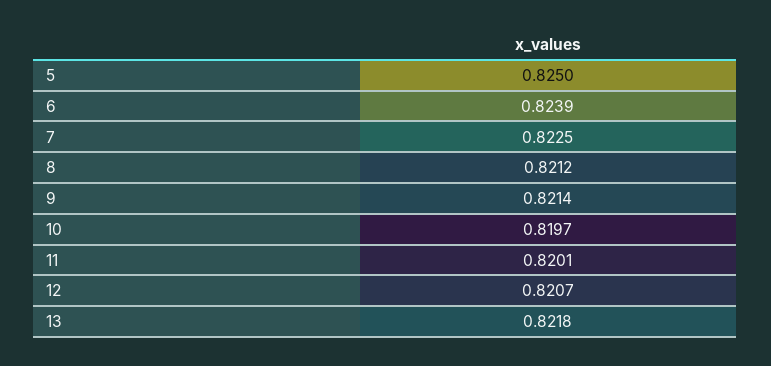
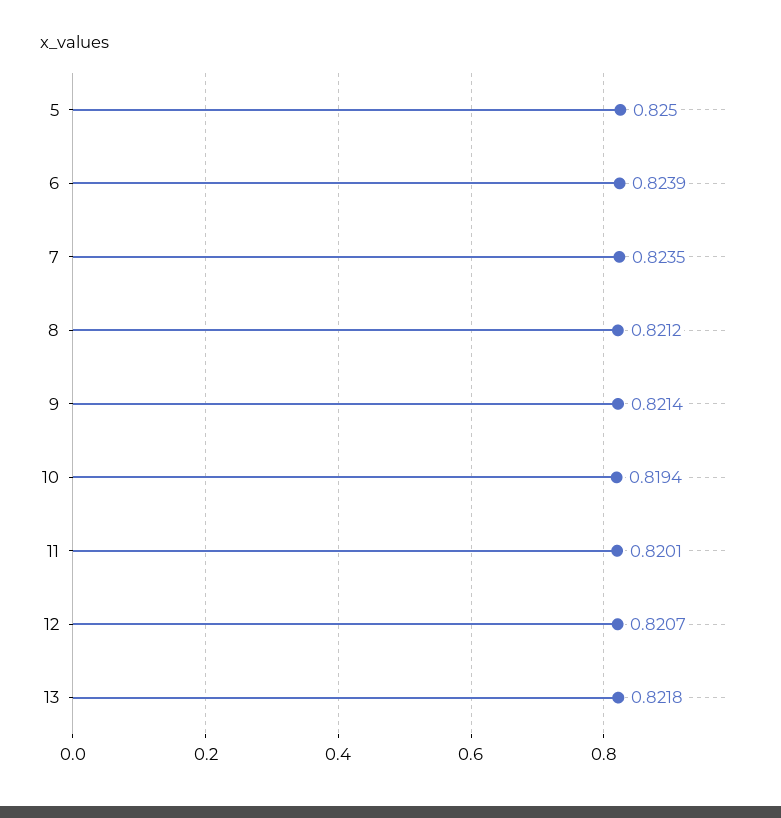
  {
    "5": 0.825,
    "6": 0.8239,
-   "7": 0.8225,
+   "7": 0.8235,
    "8": 0.8212,
    "9": 0.8214,
-   "10": 0.8197,
+   "10": 0.8194,
    "11": 0.8201,
    "12": 0.8207,
    "13": 0.8218
  }

